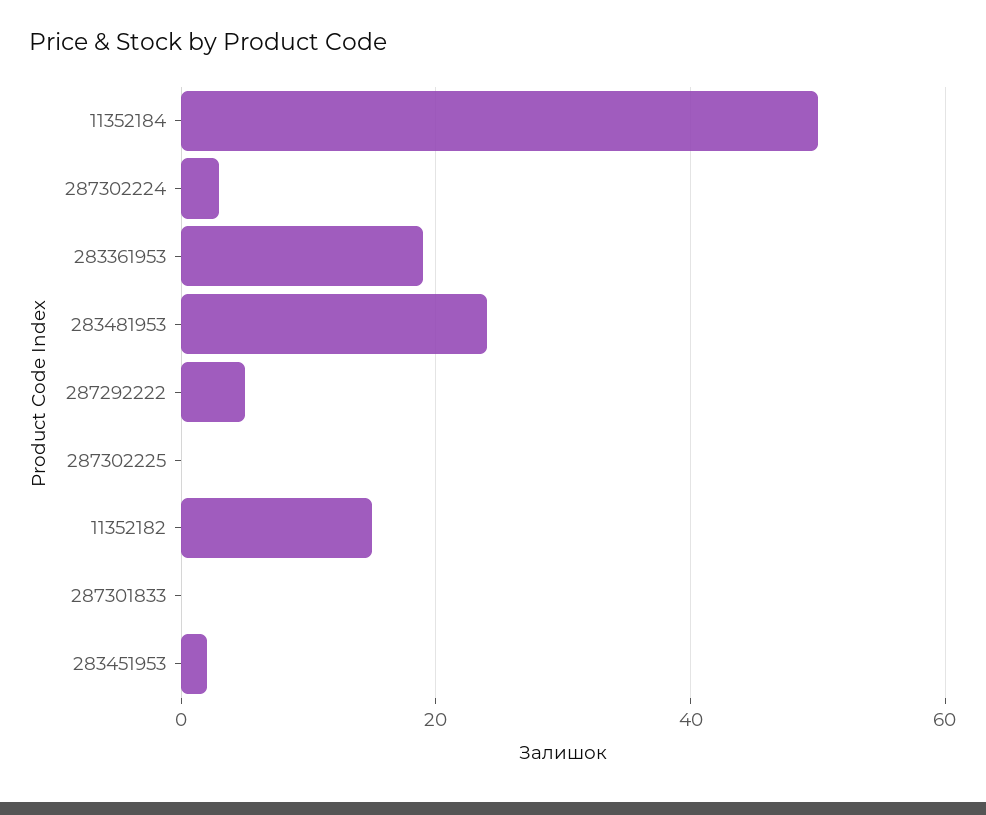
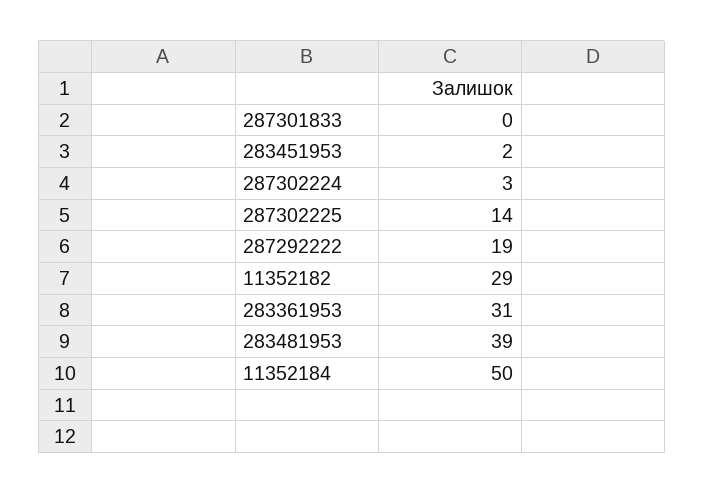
  {
    "11352184": 50,
    "287302224": 3,
-   "283361953": 20,
+   "283361953": 31,
-   "283481953": 25,
+   "283481953": 39,
-   "287292222": 5,
+   "287292222": 19,
-   "287302225": 0,
+   "287302225": 14,
-   "11352182": 15,
+   "11352182": 29,
    "287301833": 0,
    "283451953": 2
  }

